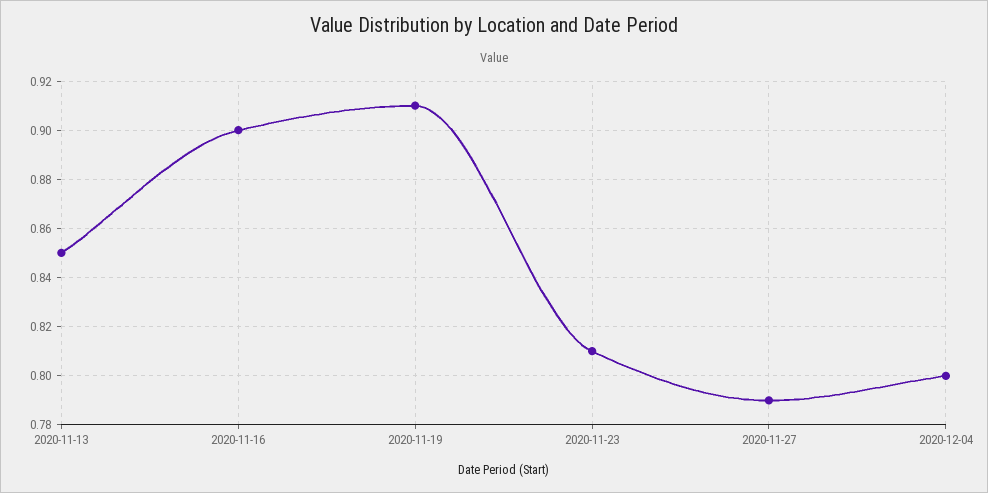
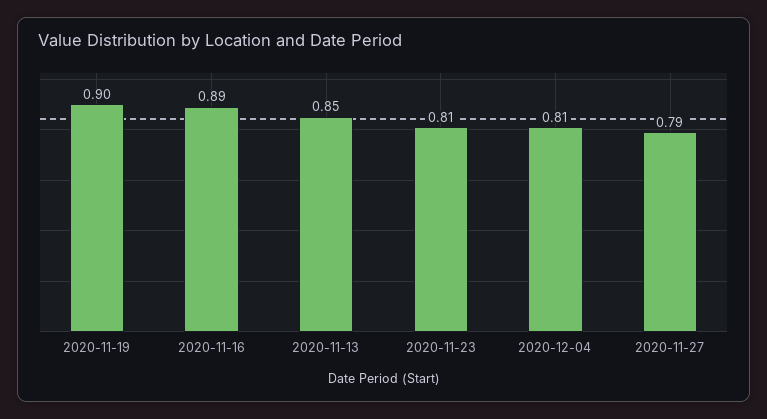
  {
    "2020-11-13": 0.85,
-   "2020-11-16": 0.9,
+   "2020-11-16": 0.89,
-   "2020-11-19": 0.91,
+   "2020-11-19": 0.9,
    "2020-11-23": 0.81,
    "2020-11-27": 0.79,
-   "2020-12-04": 0.8
+   "2020-12-04": 0.81
  }

